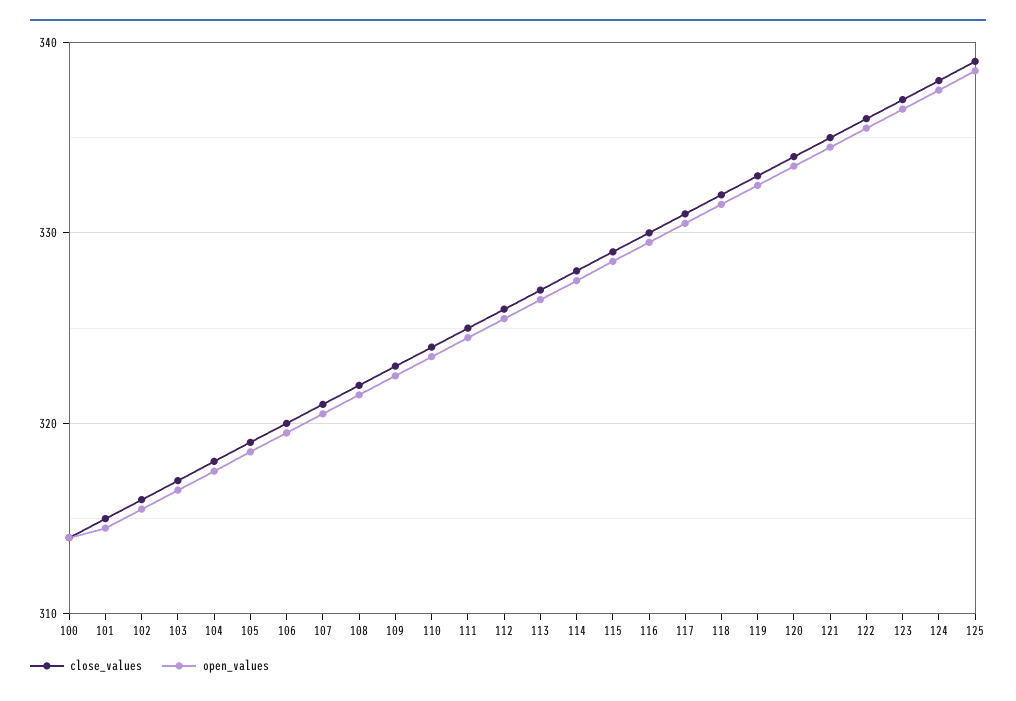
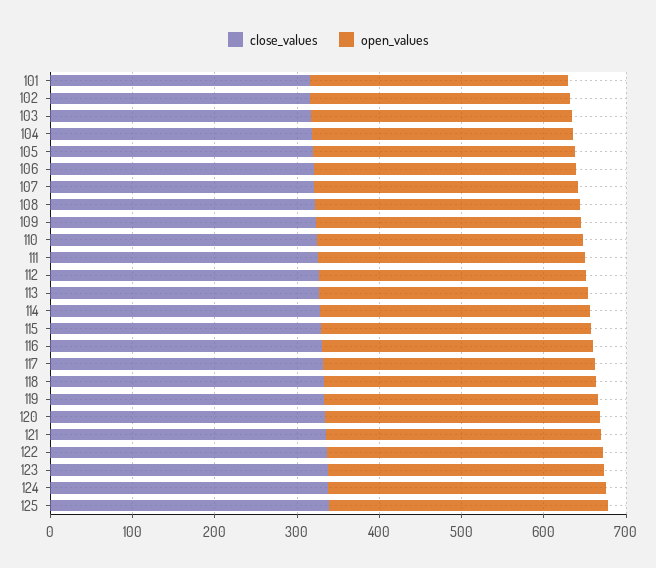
  {
    "close_values": {
-     "100": 314,
      "101": 315,
      "102": 316,
      "103": 317,
      "104": 318,
      "105": 319,
      "106": 320,
      "107": 321,
      "108": 322,
      "109": 323,
      "110": 324,
      "111": 325,
      "112": 326,
      "113": 327,
      "114": 328,
      "115": 329,
      "116": 330,
      "117": 331,
      "118": 332,
      "119": 333,
      "120": 334,
      "121": 335,
      "122": 336,
      "123": 337,
      "124": 338,
      "125": 339
    },
    "open_values": {
-     "100": 314,
      "101": 315,
      "102": 316,
      "103": 317,
      "104": 318,
      "105": 319,
      "106": 320,
      "107": 321,
      "108": 322,
      "109": 323,
      "110": 324,
      "111": 325,
      "112": 326,
      "113": 327,
      "114": 328,
      "115": 329,
      "116": 330,
      "117": 331,
      "118": 332,
      "119": 333,
      "120": 334,
      "121": 335,
      "122": 336,
      "123": 337,
      "124": 338,
      "125": 339
    }
  }

